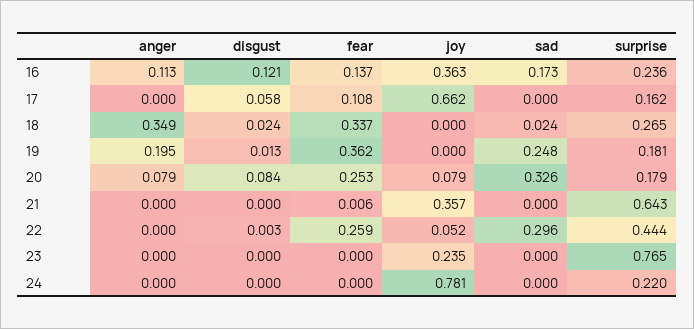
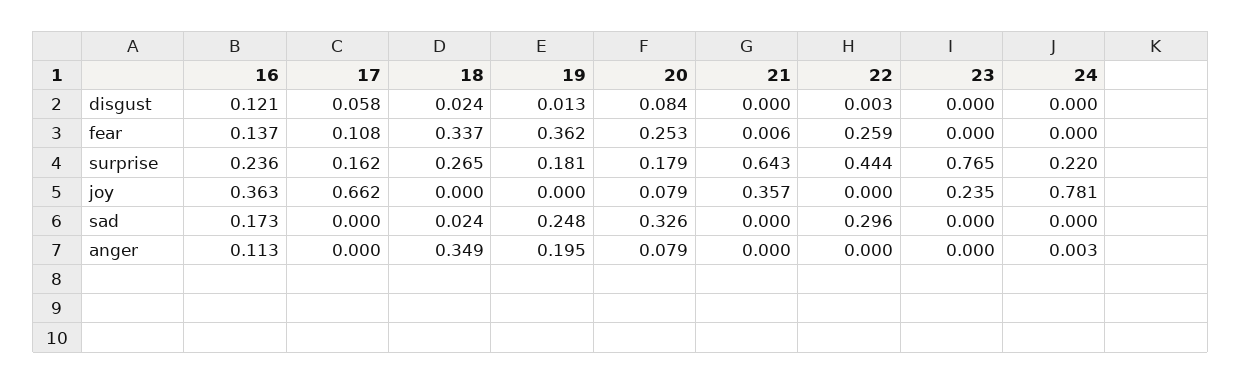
  {
    "anger": {
      "16": 0.113,
      "17": 0,
      "18": 0.349,
      "19": 0.195,
      "20": 0.079,
      "21": 0,
      "22": 0,
      "23": 0,
-     "24": 0
+     "24": 0.003
    },
    "disgust": {
      "16": 0.121,
      "17": 0.058,
      "18": 0.024,
      "19": 0.013,
      "20": 0.084,
      "21": 0,
      "22": 0.003,
      "23": 0,
      "24": 0
    },
    "fear": {
      "16": 0.137,
      "17": 0.108,
      "18": 0.337,
      "19": 0.362,
      "20": 0.253,
      "21": 0.006,
      "22": 0.259,
      "23": 0,
      "24": 0
    },
    "joy": {
      "16": 0.363,
      "17": 0.662,
      "18": 0,
      "19": 0,
      "20": 0.079,
      "21": 0.357,
-     "22": 0.052,
+     "22": 0,
      "23": 0.235,
      "24": 0.781
    },
    "sad": {
      "16": 0.173,
      "17": 0,
      "18": 0.024,
      "19": 0.248,
      "20": 0.326,
      "21": 0,
      "22": 0.296,
      "23": 0,
      "24": 0
    },
    "surprise": {
      "16": 0.236,
      "17": 0.162,
      "18": 0.265,
      "19": 0.181,
      "20": 0.179,
      "21": 0.643,
      "22": 0.444,
      "23": 0.765,
      "24": 0.22
    }
  }

